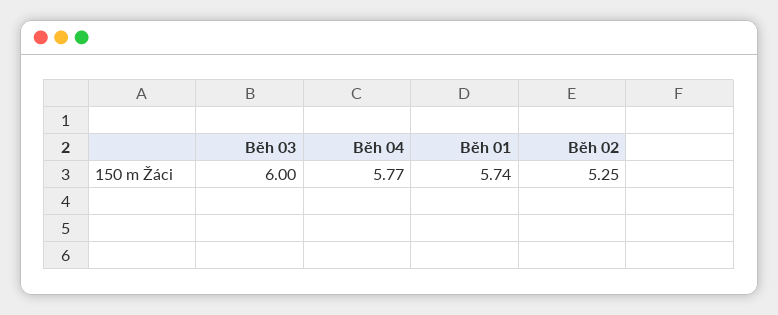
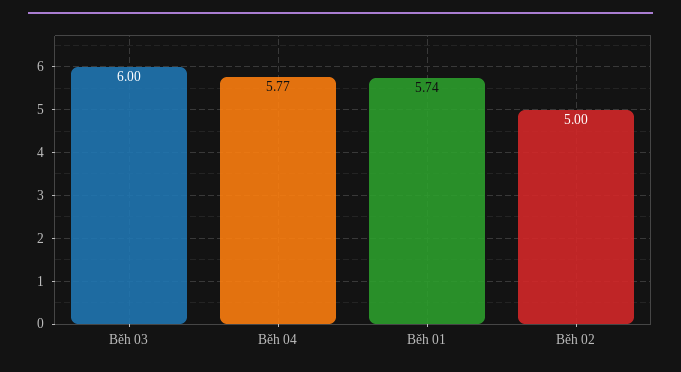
  {
    "Běh 03": 6,
    "Běh 04": 5.77,
    "Běh 01": 5.74,
-   "Běh 02": 5.25
+   "Běh 02": 5
  }

